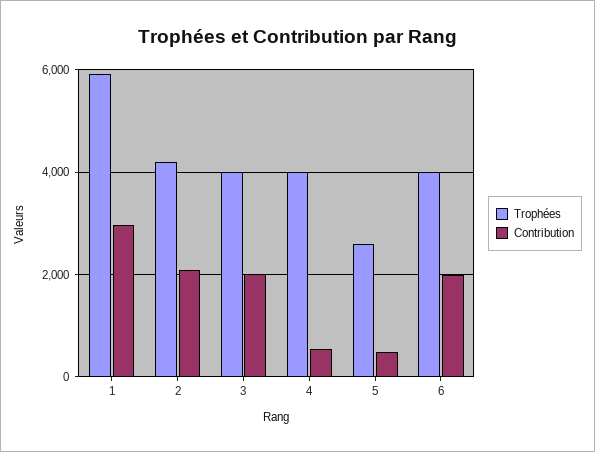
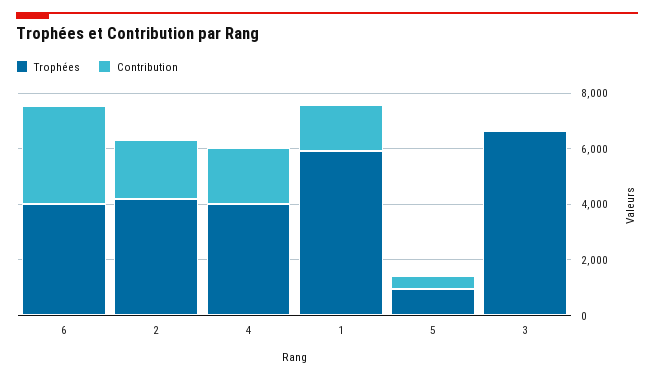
  {
    "Trophées": {
      "1": 6000,
      "2": 4200,
-     "3": 4000,
+     "3": 6500,
      "4": 4000,
-     "5": 2600,
+     "5": 1000,
      "6": 4000
    },
    "Contribution": {
-     "1": 3000,
+     "1": 1500,
      "2": 2000,
-     "3": 2000,
+     "3": 0,
-     "4": 600,
+     "4": 2000,
      "5": 400,
-     "6": 2000
+     "6": 3500
    }
  }

